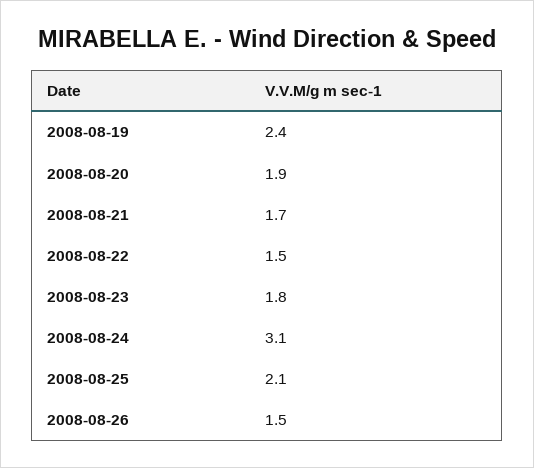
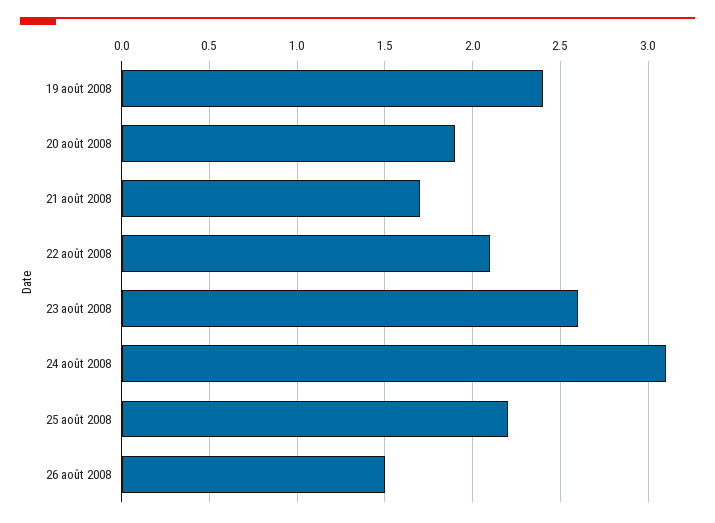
  {
    "2008-08-19": 2.4,
    "2008-08-20": 1.9,
    "2008-08-21": 1.7,
-   "2008-08-22": 1.5,
+   "2008-08-22": 2.1,
-   "2008-08-23": 1.8,
+   "2008-08-23": 2.6,
    "2008-08-24": 3.1,
-   "2008-08-25": 2.1,
+   "2008-08-25": 2.2,
    "2008-08-26": 1.5
  }

